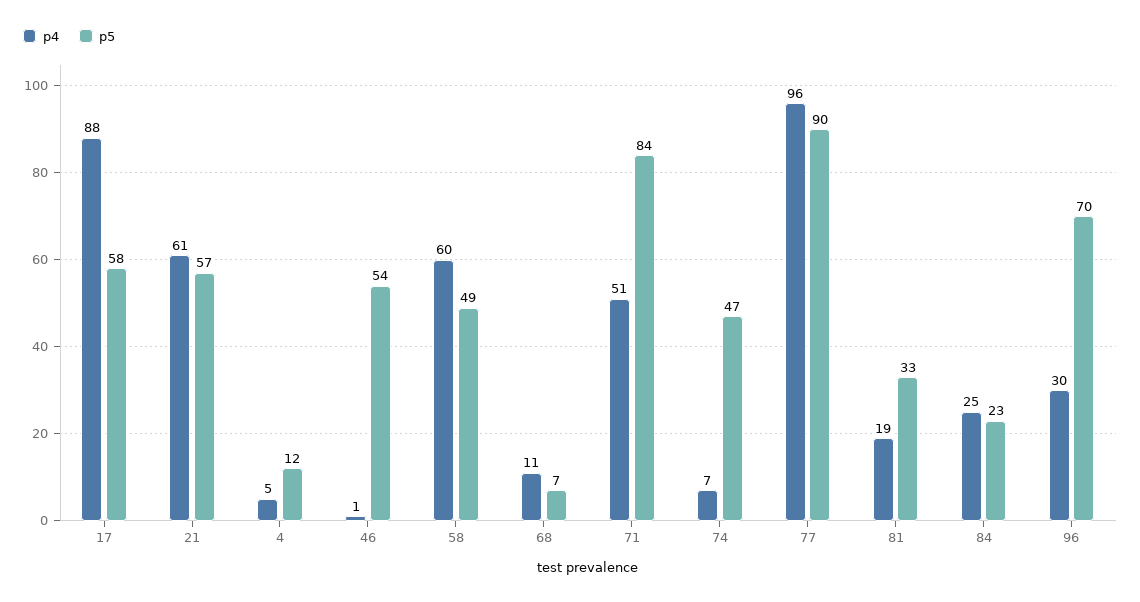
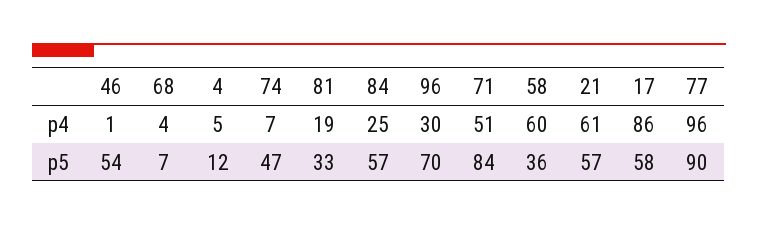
  {
    "p4": {
-     "17": 88,
+     "17": 86,
      "21": 61,
      "4": 5,
      "46": 1,
      "58": 60,
-     "68": 11,
+     "68": 4,
      "71": 51,
      "74": 7,
      "77": 96,
      "81": 19,
      "84": 25,
      "96": 30
    },
    "p5": {
      "17": 58,
      "21": 57,
      "4": 12,
      "46": 54,
-     "58": 49,
+     "58": 36,
      "68": 7,
      "71": 84,
      "74": 47,
      "77": 90,
      "81": 33,
-     "84": 23,
+     "84": 57,
      "96": 70
    }
  }

